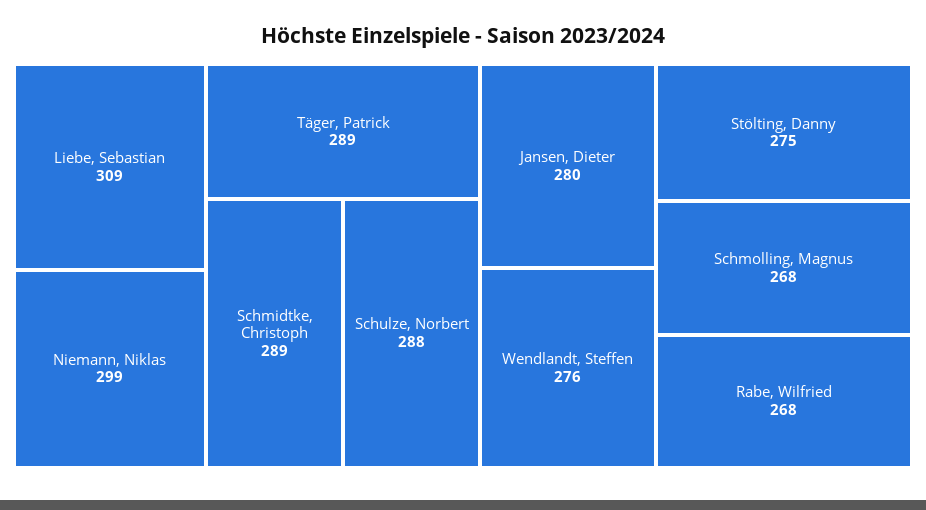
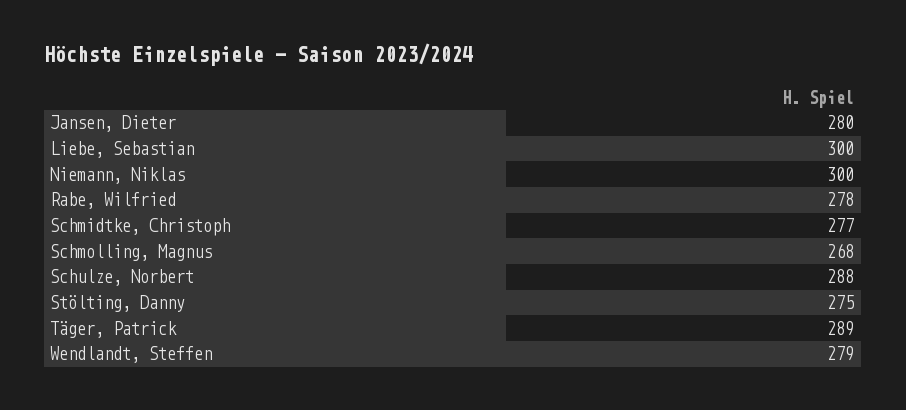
  {
-   "Liebe, Sebastian": 309,
+   "Liebe, Sebastian": 300,
-   "Niemann, Niklas": 299,
+   "Niemann, Niklas": 300,
    "Täger, Patrick": 289,
-   "Schmidtke, Christoph": 289,
+   "Schmidtke, Christoph": 277,
    "Schulze, Norbert": 288,
    "Jansen, Dieter": 280,
-   "Wendlandt, Steffen": 276,
+   "Wendlandt, Steffen": 279,
    "Stölting, Danny": 275,
    "Schmolling, Magnus": 268,
-   "Rabe, Wilfried": 268
+   "Rabe, Wilfried": 278
  }

